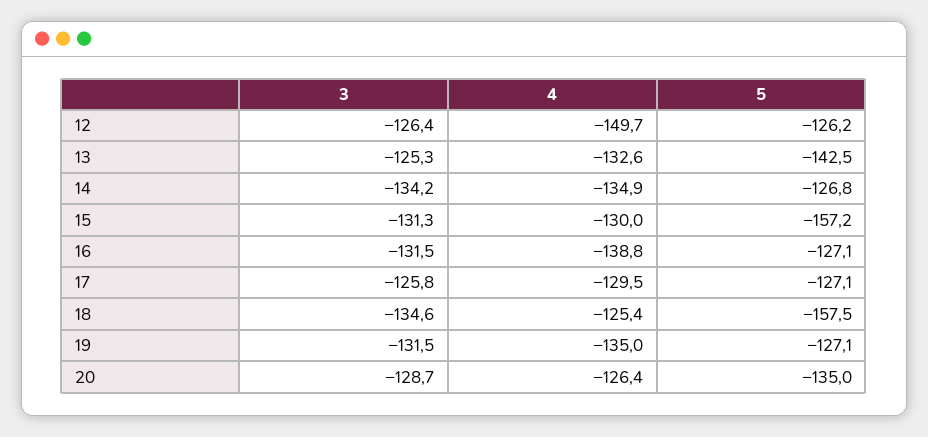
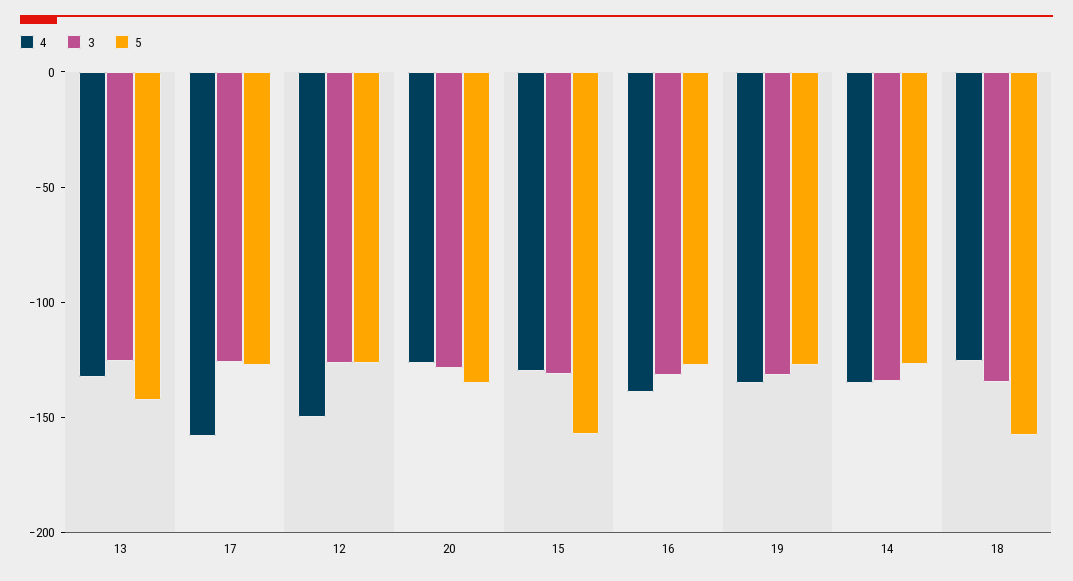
  {
    "3": {
      "12": -126.4,
      "13": -125.3,
      "14": -134.2,
      "15": -131.3,
      "16": -131.5,
      "17": -125.8,
      "18": -134.6,
      "19": -131.5,
      "20": -128.7
    },
    "4": {
      "12": -149.7,
      "13": -132.6,
      "14": -134.9,
      "15": -130,
      "16": -138.8,
-     "17": -129.5,
+     "17": -160,
      "18": -125.4,
      "19": -135,
      "20": -126.4
    },
    "5": {
      "12": -126.2,
      "13": -142.5,
      "14": -126.8,
      "15": -157.2,
      "16": -127.1,
      "17": -127.1,
      "18": -157.5,
      "19": -127.1,
      "20": -135
    }
  }

